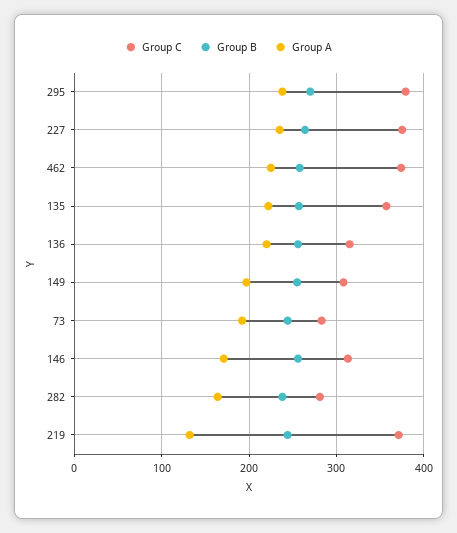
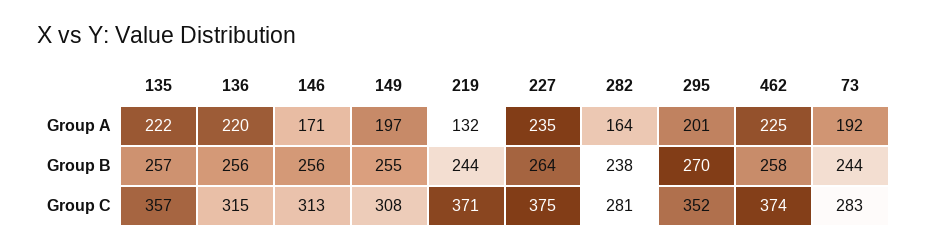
  {
    "Group C": {
-     "295": 380,
+     "295": 352,
      "227": 375,
      "462": 374,
      "135": 357,
      "136": 315,
      "149": 308,
      "73": 283,
      "146": 313,
      "282": 281,
      "219": 371
    },
    "Group B": {
      "295": 270,
      "227": 264,
      "462": 258,
      "135": 257,
      "136": 256,
      "149": 255,
      "73": 244,
      "146": 256,
      "282": 238,
      "219": 244
    },
    "Group A": {
-     "295": 240,
+     "295": 201,
      "227": 235,
      "462": 225,
      "135": 222,
      "136": 220,
      "149": 197,
      "73": 192,
      "146": 171,
      "282": 164,
      "219": 132
    }
  }

